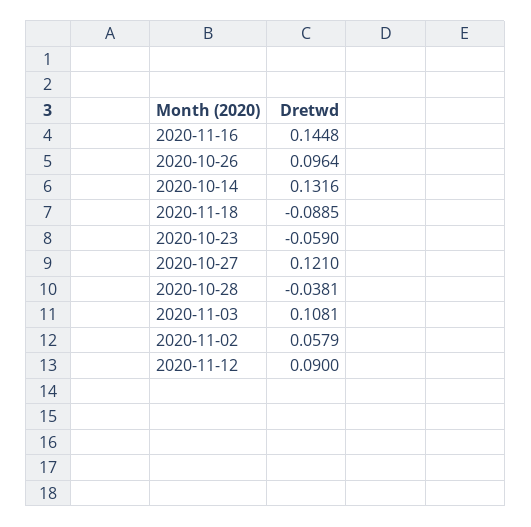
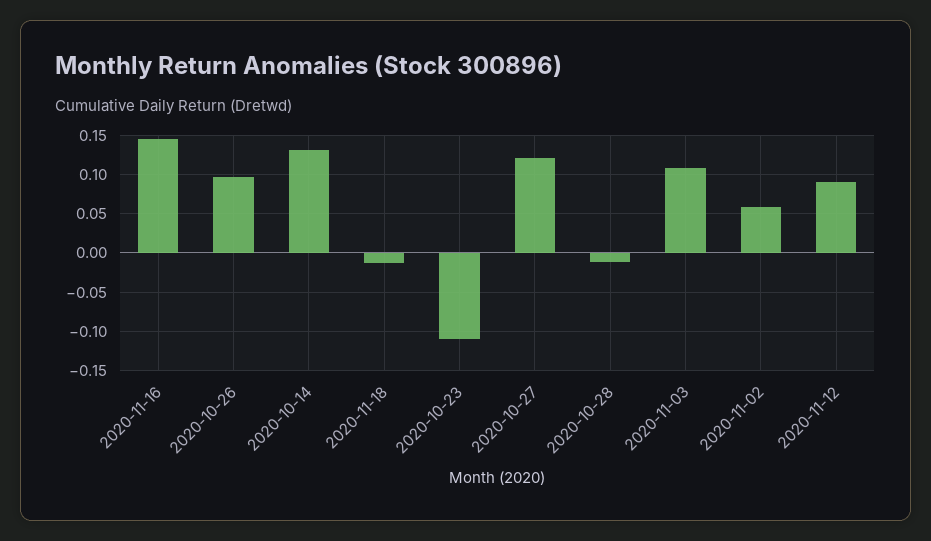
  {
    "2020-11-16": 0.1448,
    "2020-10-26": 0.0964,
    "2020-10-14": 0.1316,
-   "2020-11-18": -0.0885,
+   "2020-11-18": -0.01,
-   "2020-10-23": -0.059,
+   "2020-10-23": -0.11,
    "2020-10-27": 0.121,
-   "2020-10-28": -0.0381,
+   "2020-10-28": -0.01,
    "2020-11-03": 0.1081,
    "2020-11-02": 0.0579,
    "2020-11-12": 0.09
  }

